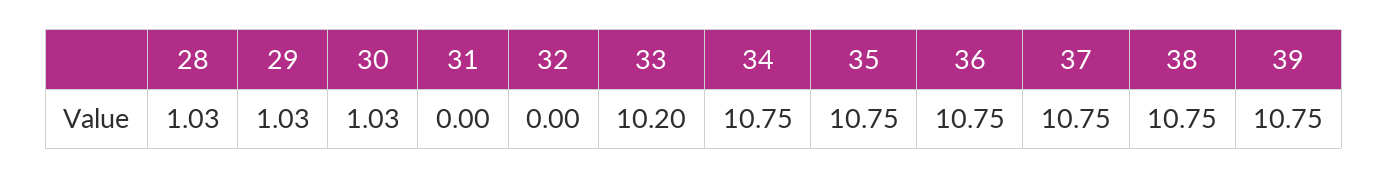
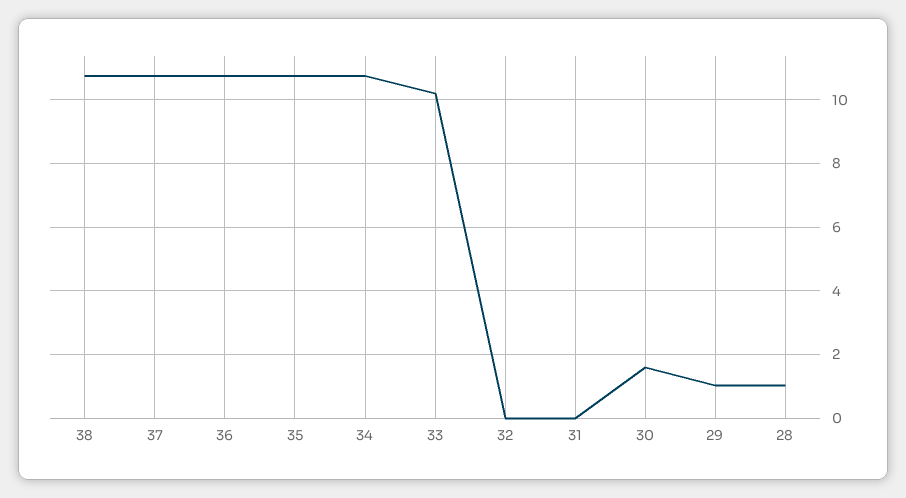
  {
    "28": 1.03,
    "29": 1.03,
-   "30": 1.03,
+   "30": 1.6,
    "31": 0,
    "32": 0,
    "33": 10.2,
    "34": 10.75,
    "35": 10.75,
    "36": 10.75,
    "37": 10.75,
-   "38": 10.75,
+   "38": 10.75
-   "39": 10.75
  }

